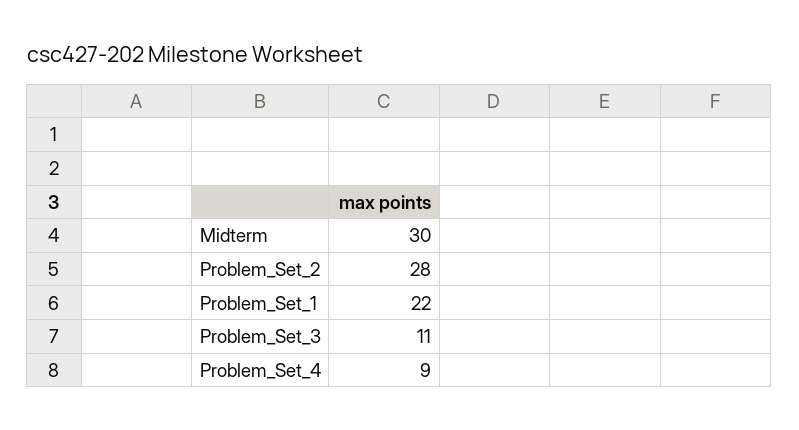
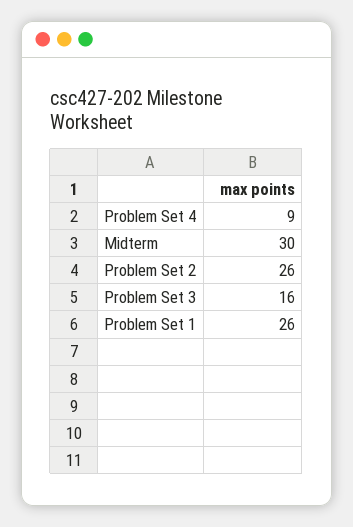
  {
    "Midterm": 30,
-   "Problem_Set_2": 28,
+   "Problem_Set_2": 26,
-   "Problem_Set_1": 22,
+   "Problem_Set_1": 26,
-   "Problem_Set_3": 11,
+   "Problem_Set_3": 16,
    "Problem_Set_4": 9
  }

